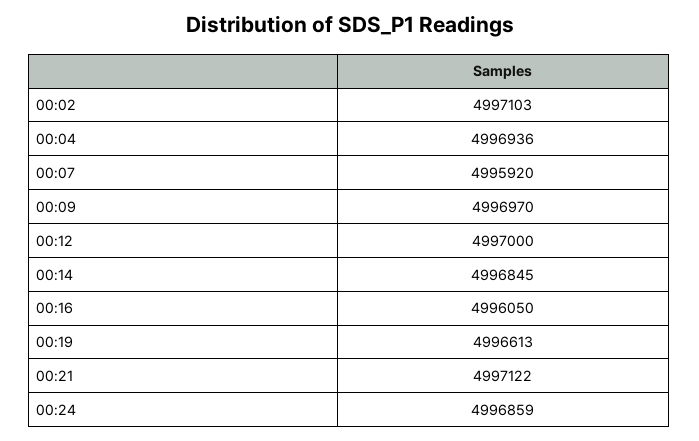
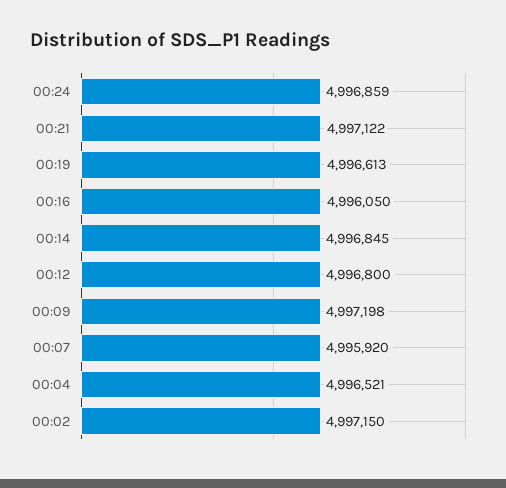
  {
-   "00:02": 4997103,
+   "00:02": 4997150,
-   "00:04": 4996936,
+   "00:04": 4996521,
    "00:07": 4995920,
-   "00:09": 4996970,
+   "00:09": 4997198,
-   "00:12": 4997000,
+   "00:12": 4996800,
    "00:14": 4996845,
    "00:16": 4996050,
    "00:19": 4996613,
    "00:21": 4997122,
    "00:24": 4996859
  }

